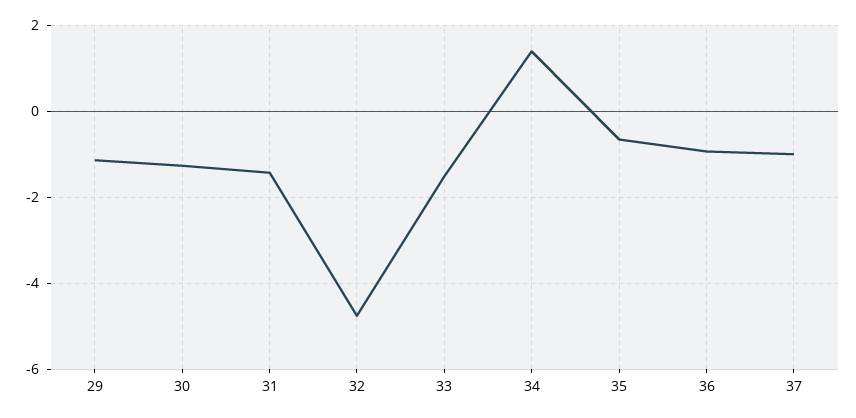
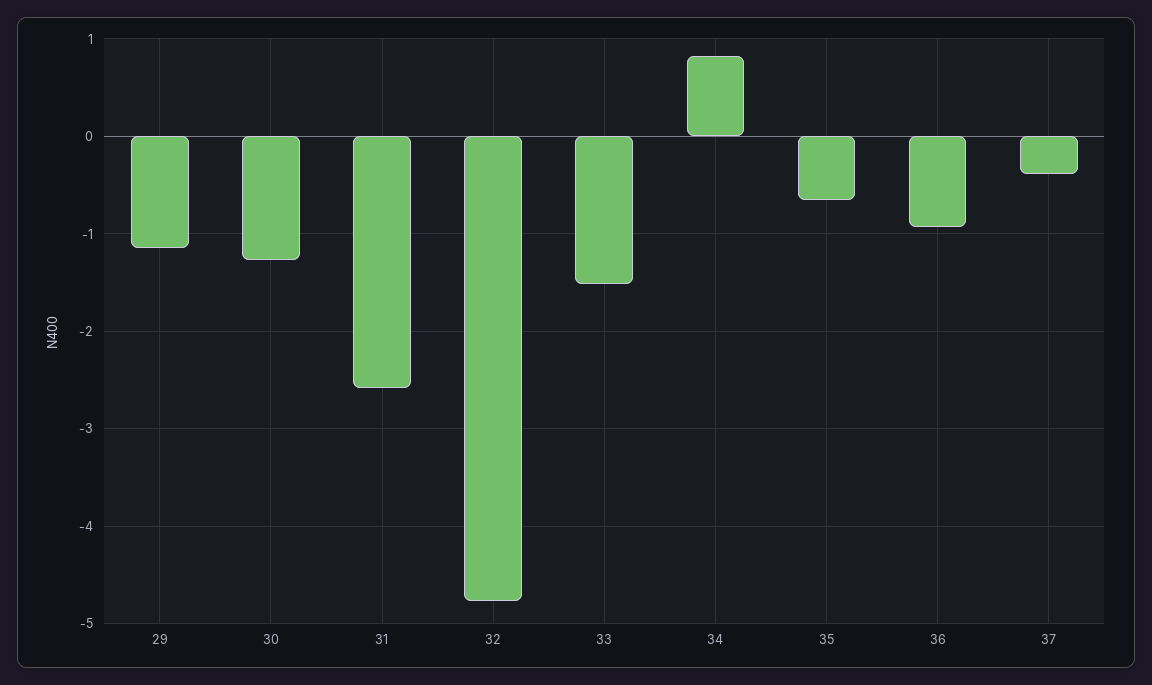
  {
    "29": -1.1,
    "30": -1.3,
-   "31": -1.4,
+   "31": -2.6,
    "32": -4.8,
    "33": -1.5,
-   "34": 1.4,
+   "34": 0.8,
    "35": -0.7,
    "36": -0.9,
-   "37": -1
+   "37": -0.4
  }

